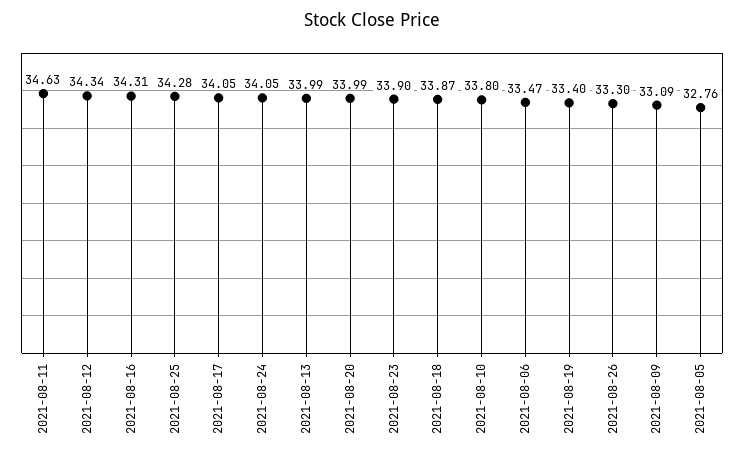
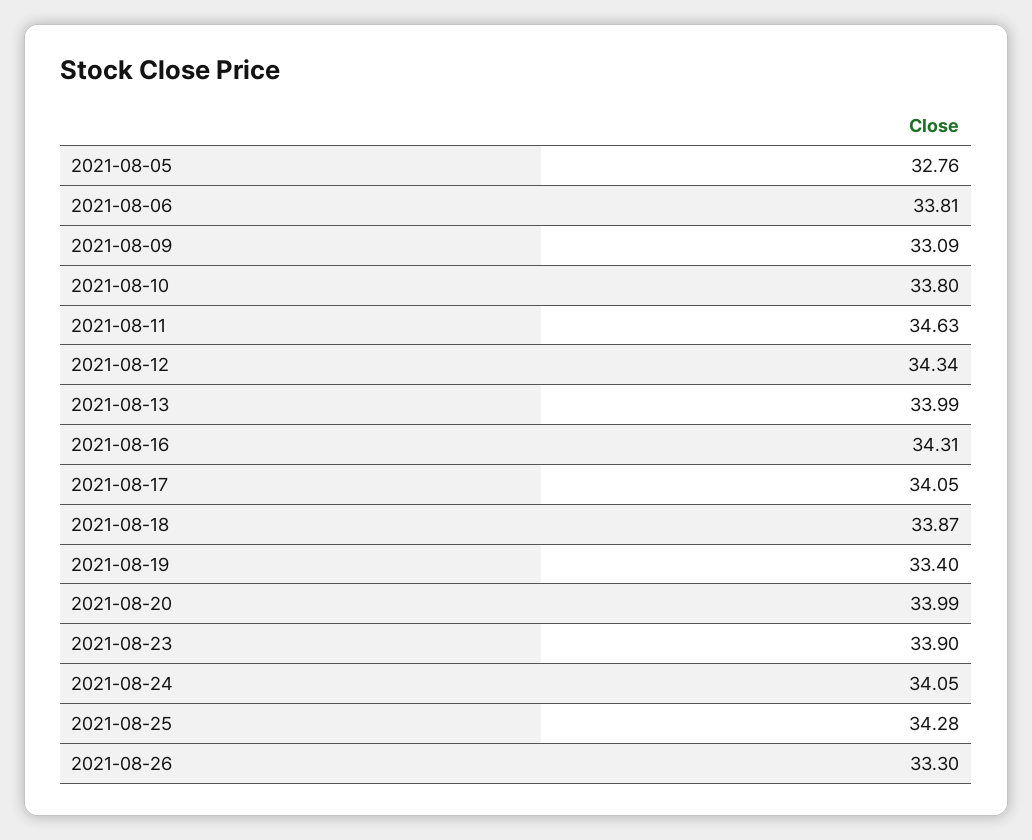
  {
    "2021-08-11": 34.63,
    "2021-08-12": 34.34,
    "2021-08-16": 34.31,
    "2021-08-25": 34.28,
    "2021-08-17": 34.05,
    "2021-08-24": 34.05,
    "2021-08-13": 33.99,
    "2021-08-20": 33.99,
    "2021-08-23": 33.9,
    "2021-08-18": 33.87,
    "2021-08-10": 33.8,
-   "2021-08-06": 33.47,
+   "2021-08-06": 33.81,
    "2021-08-19": 33.4,
    "2021-08-26": 33.3,
    "2021-08-09": 33.09,
    "2021-08-05": 32.76
  }

